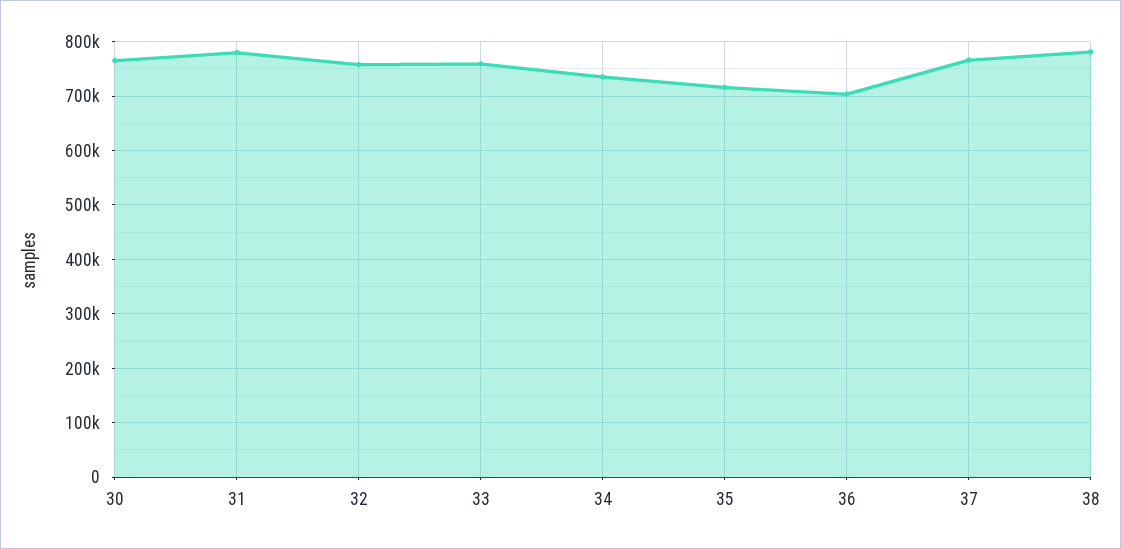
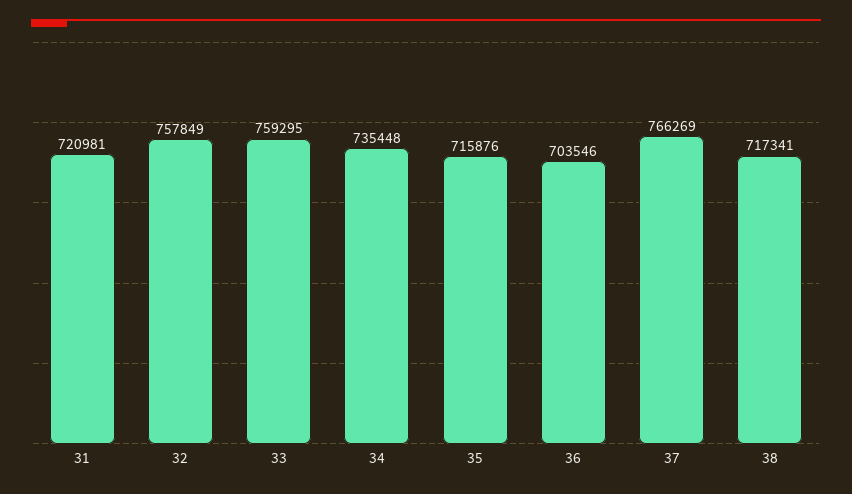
  {
-   "30": 760000,
-   "31": 780000,
+   "31": 720981,
    "32": 757849,
    "33": 759295,
    "34": 735448,
    "35": 715876,
    "36": 703546,
    "37": 766269,
-   "38": 780000
+   "38": 717341
  }

